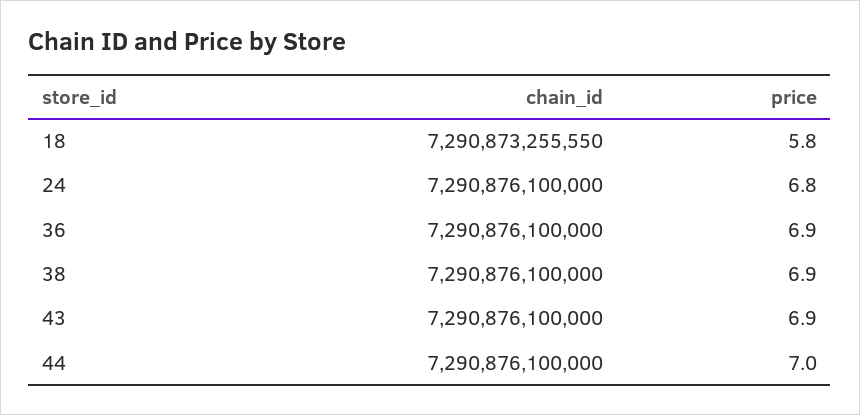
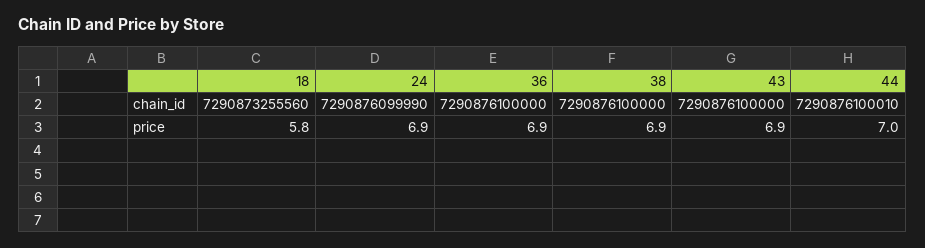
  {
    "chain_id": {
-     "18": 7290873255550,
+     "18": 7290873255560,
-     "24": 7290876100000,
+     "24": 7290876099990,
      "36": 7290876100000,
      "38": 7290876100000,
      "43": 7290876100000,
-     "44": 7290876100000
+     "44": 7290876100010
    },
    "price": {
      "18": 5.8,
-     "24": 6.8,
+     "24": 6.9,
      "36": 6.9,
      "38": 6.9,
      "43": 6.9,
      "44": 7
    }
  }

